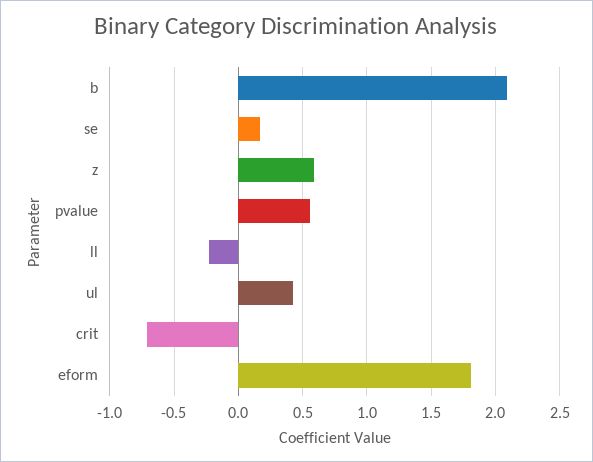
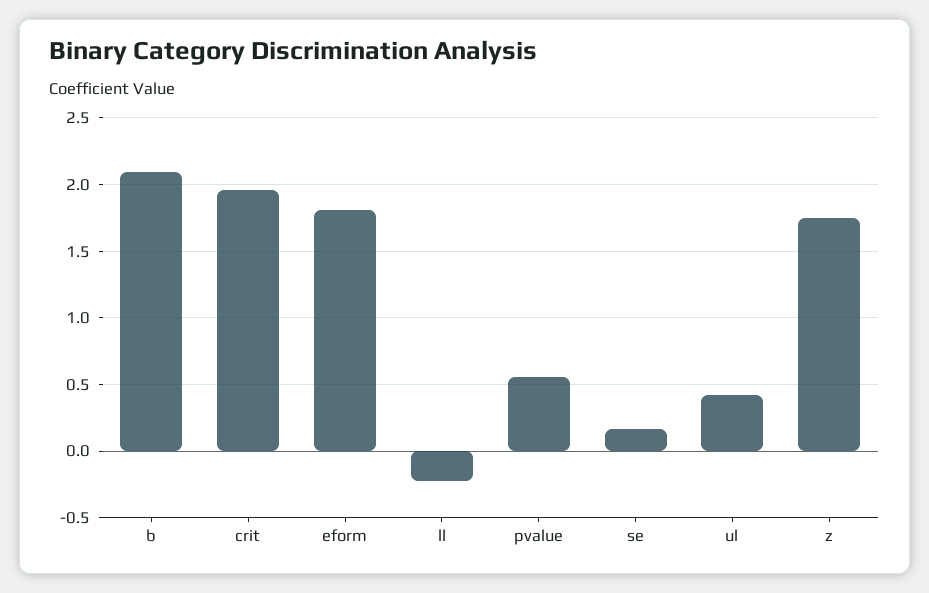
  {
    "b": 2.1,
    "se": 0.15,
-   "z": 0.6,
+   "z": 1.75,
    "pvalue": 0.55,
    "ll": -0.25,
    "ul": 0.4,
-   "crit": -0.7,
+   "crit": 1.95,
    "eform": 1.8
  }

